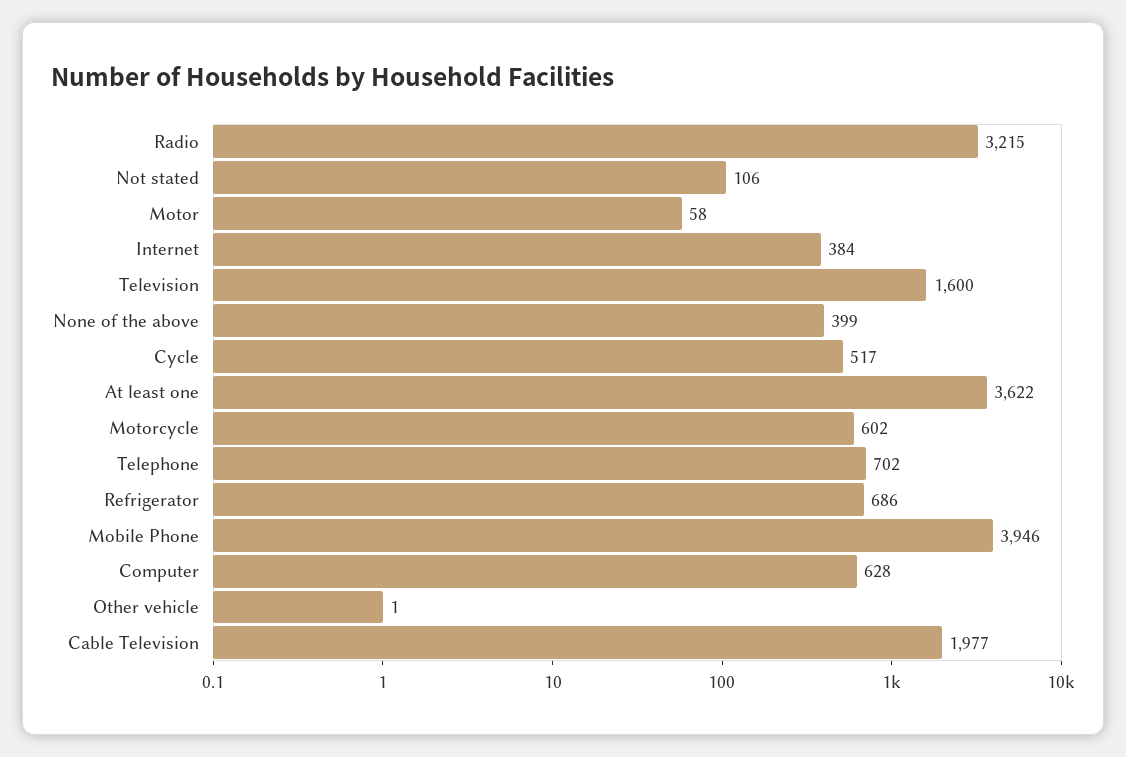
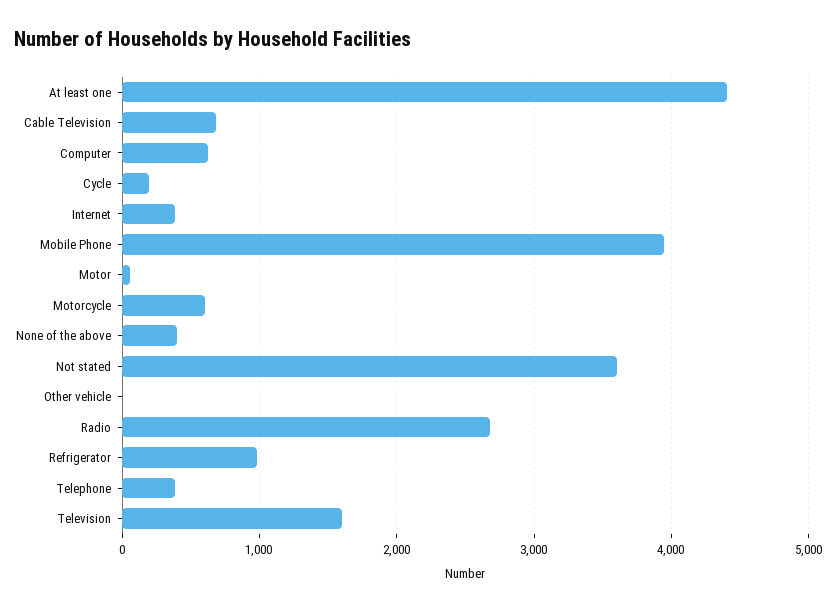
  {
-   "Radio": 3215,
+   "Radio": 2700,
-   "Not stated": 106,
+   "Not stated": 3600,
    "Motor": 58,
    "Internet": 384,
    "Television": 1600,
    "None of the above": 399,
-   "Cycle": 517,
+   "Cycle": 200,
-   "At least one": 3622,
+   "At least one": 4400,
    "Motorcycle": 602,
-   "Telephone": 702,
+   "Telephone": 400,
-   "Refrigerator": 686,
+   "Refrigerator": 1000,
    "Mobile Phone": 3946,
    "Computer": 628,
    "Other vehicle": 1,
-   "Cable Television": 1977
+   "Cable Television": 700
  }

